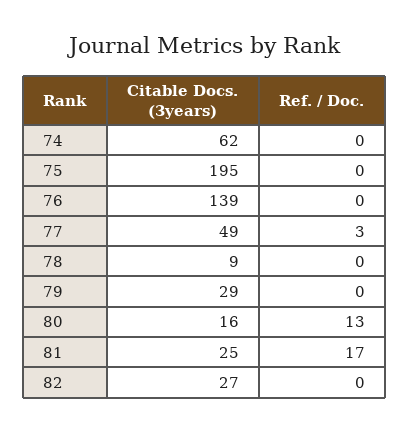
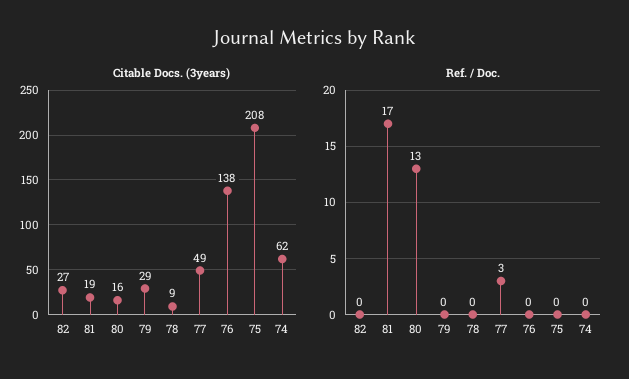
  {
    "Citable Docs. (3years)": {
      "74": 62,
-     "75": 195,
+     "75": 208,
-     "76": 139,
+     "76": 138,
      "77": 49,
      "78": 9,
      "79": 29,
      "80": 16,
-     "81": 25,
+     "81": 19,
      "82": 27
    },
    "Ref. / Doc.": {
      "74": 0,
      "75": 0,
      "76": 0,
      "77": 3,
      "78": 0,
      "79": 0,
      "80": 13,
      "81": 17,
      "82": 0
    }
  }

